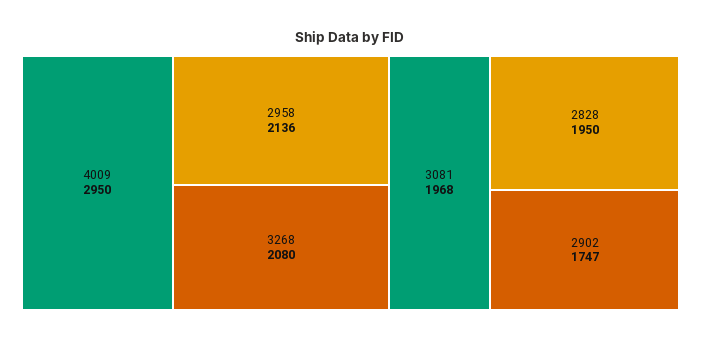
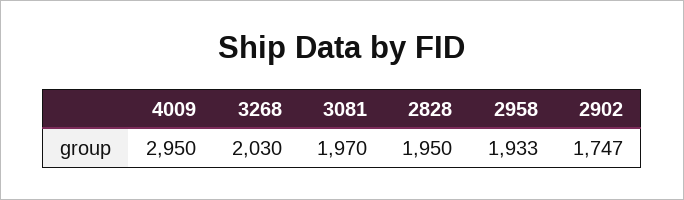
  {
    "4009": 2950,
-   "2958": 2136,
+   "2958": 1933,
-   "3268": 2080,
+   "3268": 2030,
-   "3081": 1968,
+   "3081": 1970,
    "2828": 1950,
    "2902": 1747
  }

